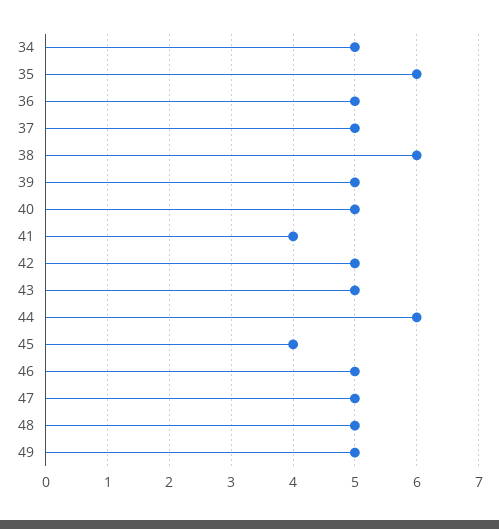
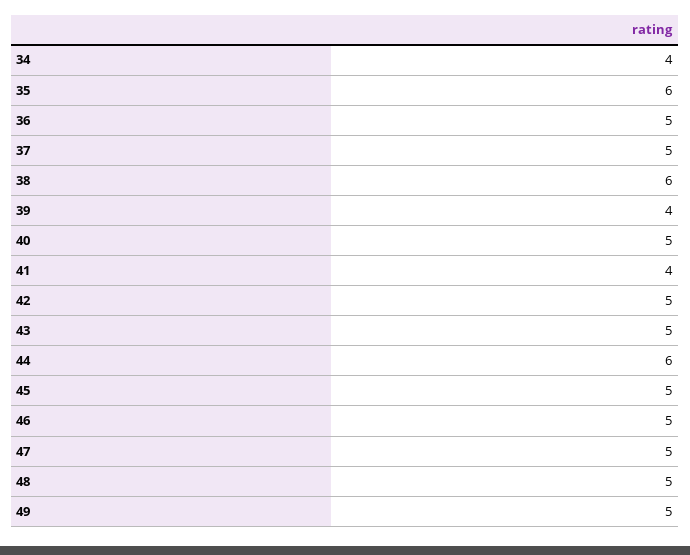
  {
-   "34": 5,
+   "34": 4,
    "35": 6,
    "36": 5,
    "37": 5,
    "38": 6,
-   "39": 5,
+   "39": 4,
    "40": 5,
    "41": 4,
    "42": 5,
    "43": 5,
    "44": 6,
-   "45": 4,
+   "45": 5,
    "46": 5,
    "47": 5,
    "48": 5,
    "49": 5
  }

